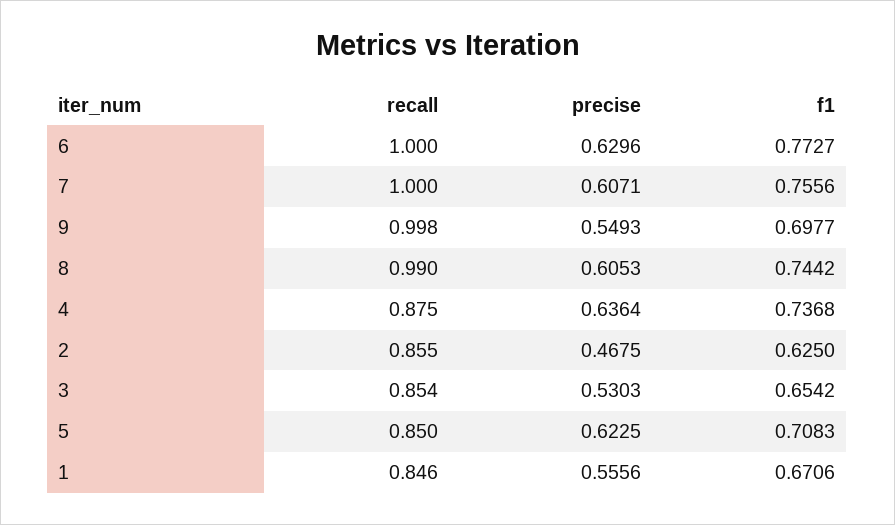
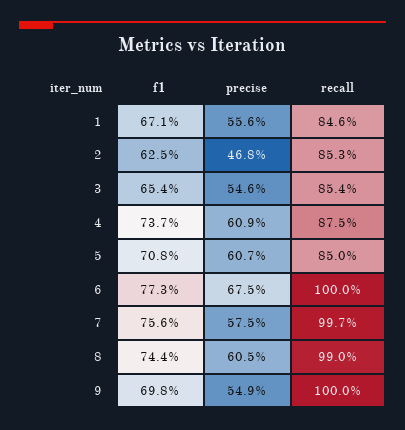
  {
    "recall": {
      "6": 1,
-     "7": 1,
+     "7": 0.997,
-     "9": 0.998,
+     "9": 1,
      "8": 0.99,
      "4": 0.875,
-     "2": 0.855,
+     "2": 0.853,
      "3": 0.854,
      "5": 0.85,
      "1": 0.846
    },
    "precise": {
-     "6": 0.6296,
+     "6": 0.675,
-     "7": 0.6071,
+     "7": 0.575,
      "9": 0.5493,
      "8": 0.6053,
-     "4": 0.6364,
+     "4": 0.609,
      "2": 0.4675,
-     "3": 0.5303,
+     "3": 0.546,
-     "5": 0.6225,
+     "5": 0.607,
      "1": 0.5556
    },
    "f1": {
      "6": 0.7727,
      "7": 0.7556,
      "9": 0.6977,
      "8": 0.7442,
      "4": 0.7368,
      "2": 0.625,
      "3": 0.6542,
      "5": 0.7083,
      "1": 0.6706
    }
  }

